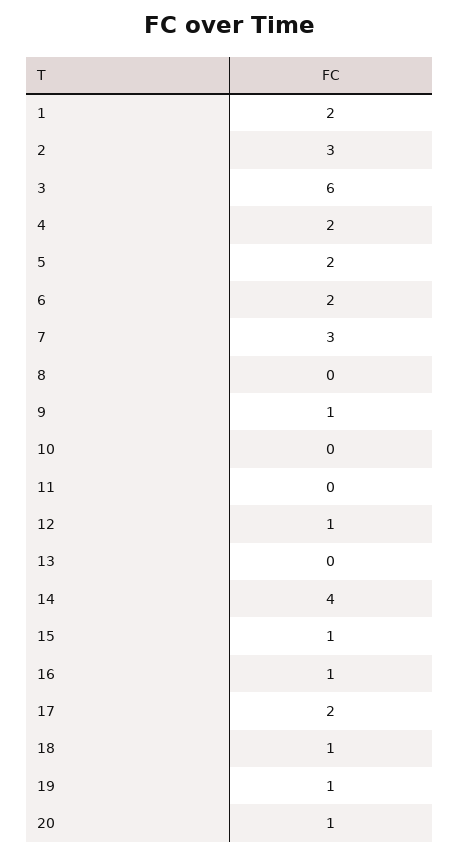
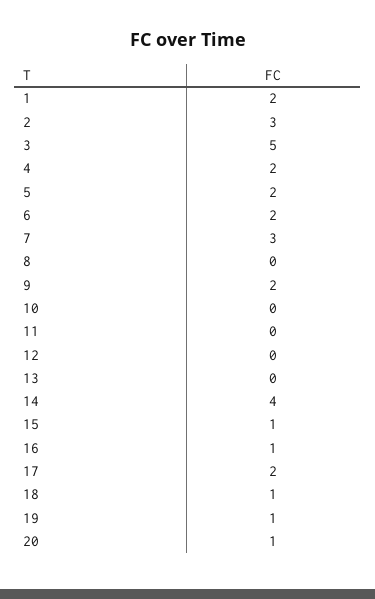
  {
    "1": 2,
    "2": 3,
-   "3": 6,
+   "3": 5,
    "4": 2,
    "5": 2,
    "6": 2,
    "7": 3,
    "8": 0,
-   "9": 1,
+   "9": 2,
    "10": 0,
    "11": 0,
-   "12": 1,
+   "12": 0,
    "13": 0,
    "14": 4,
    "15": 1,
    "16": 1,
    "17": 2,
    "18": 1,
    "19": 1,
    "20": 1
  }

